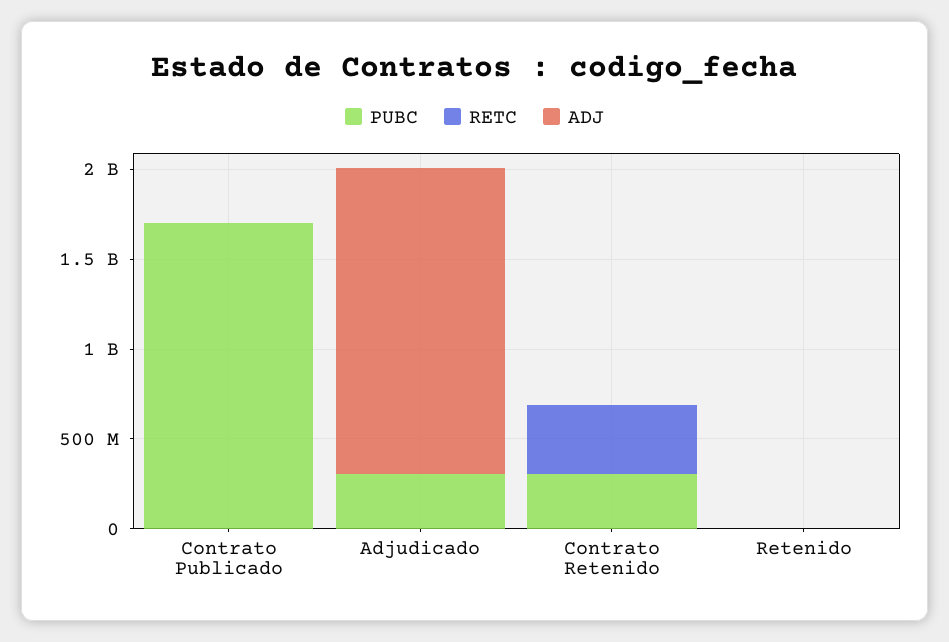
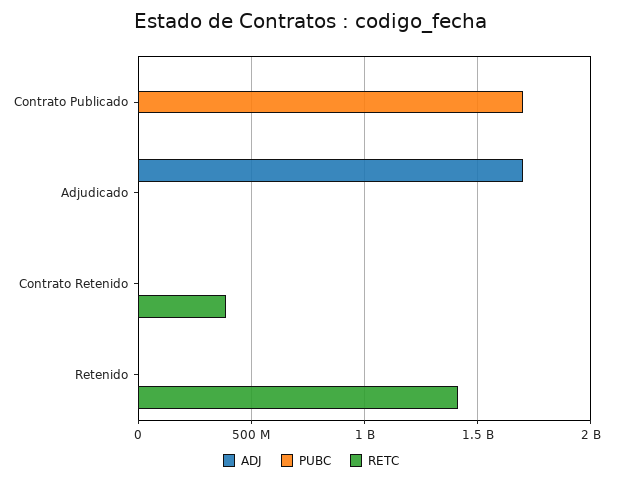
  {
    "PUBC": {
      "Contrato Publicado": 1700000000,
-     "Adjudicado": 300000000,
+     "Adjudicado": 0,
-     "Contrato Retenido": 300000000,
+     "Contrato Retenido": 0,
      "Retenido": 0
    },
    "RETC": {
      "Contrato Publicado": 0,
      "Adjudicado": 0,
      "Contrato Retenido": 400000000,
-     "Retenido": 0
+     "Retenido": 1400000000
    },
    "ADJ": {
      "Contrato Publicado": 0,
      "Adjudicado": 1700000000,
      "Contrato Retenido": 0,
      "Retenido": 0
    }
  }

